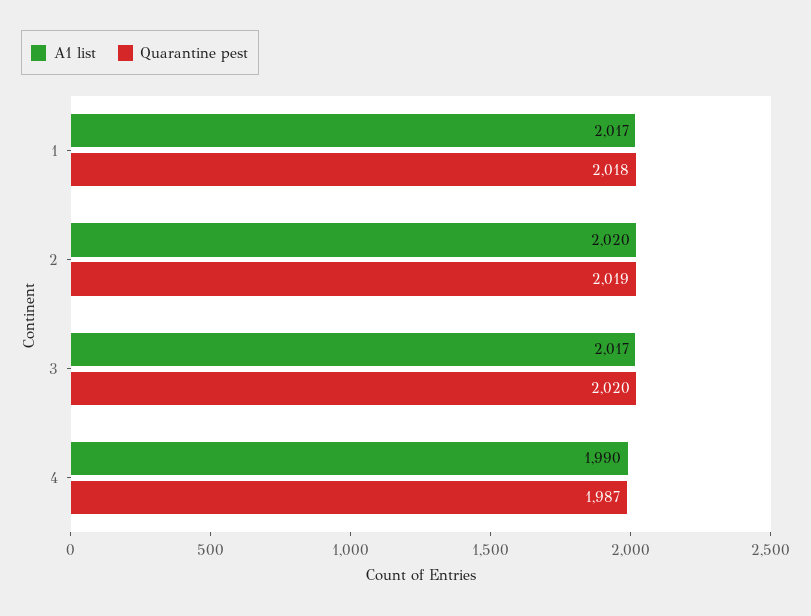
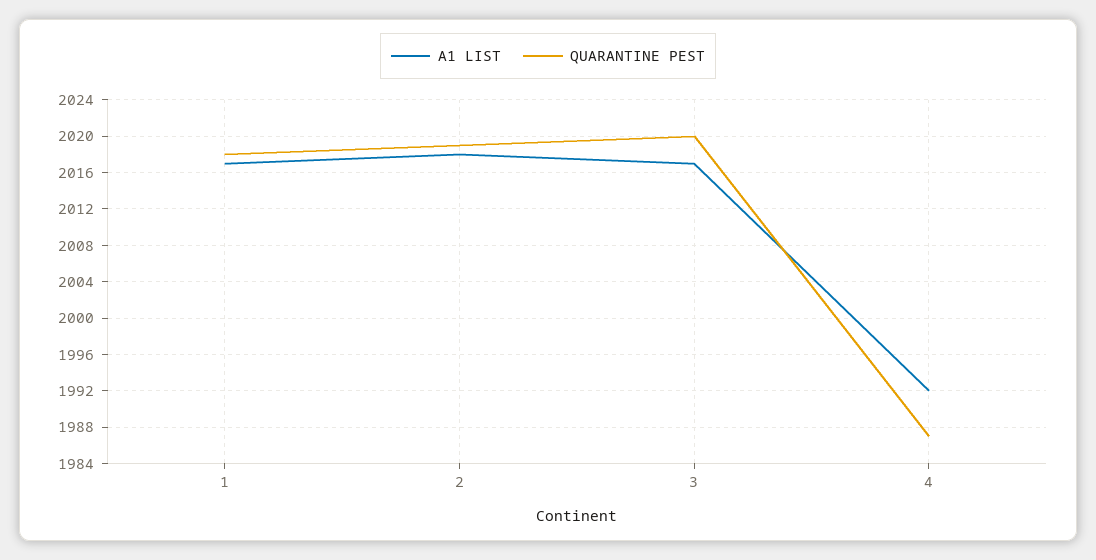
  {
    "A1 list": {
      "1": 2017,
-     "2": 2020,
+     "2": 2018,
      "3": 2017,
-     "4": 1990
+     "4": 1992
    },
    "Quarantine pest": {
      "1": 2018,
      "2": 2019,
      "3": 2020,
      "4": 1987
    }
  }

